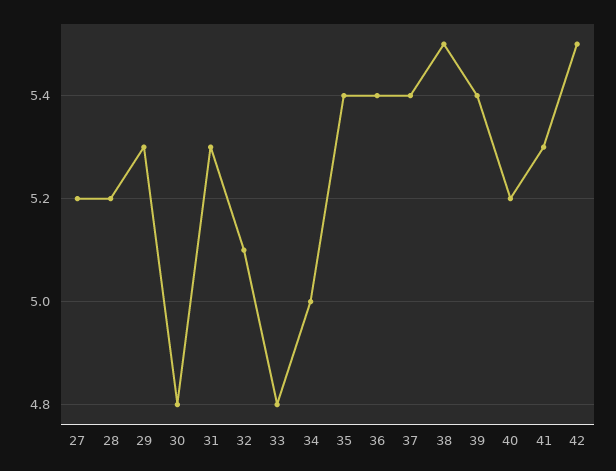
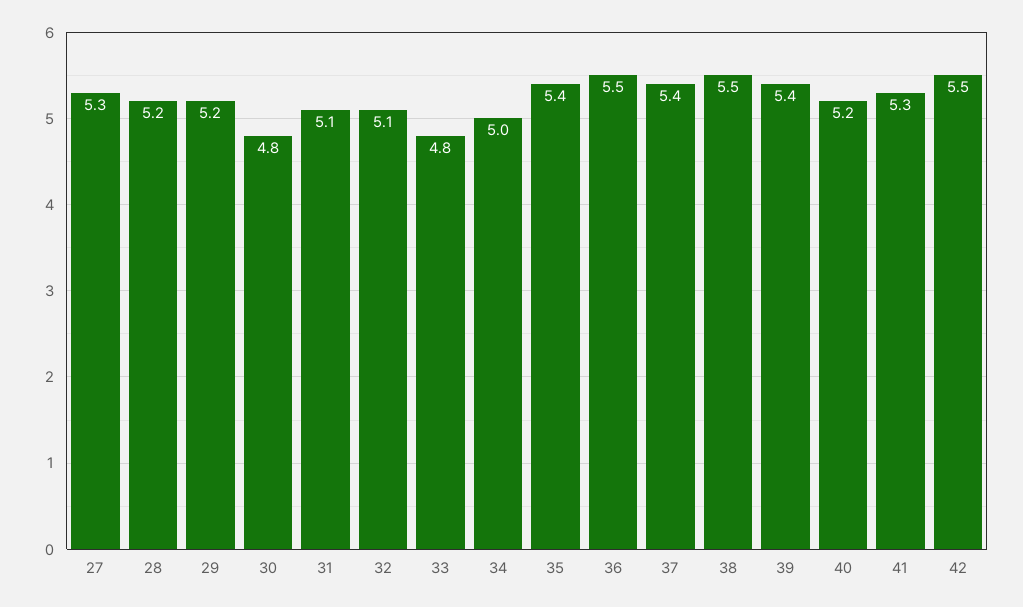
  {
-   "27": 5.2,
+   "27": 5.3,
    "28": 5.2,
-   "29": 5.3,
+   "29": 5.2,
    "30": 4.8,
-   "31": 5.3,
+   "31": 5.1,
    "32": 5.1,
    "33": 4.8,
    "34": 5,
    "35": 5.4,
-   "36": 5.4,
+   "36": 5.5,
    "37": 5.4,
    "38": 5.5,
    "39": 5.4,
    "40": 5.2,
    "41": 5.3,
    "42": 5.5
  }

